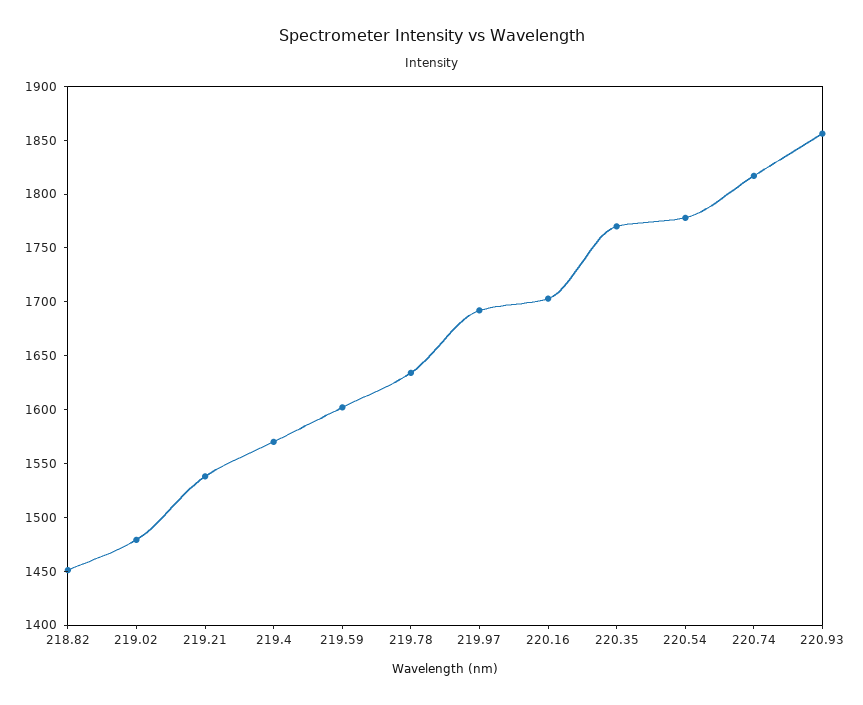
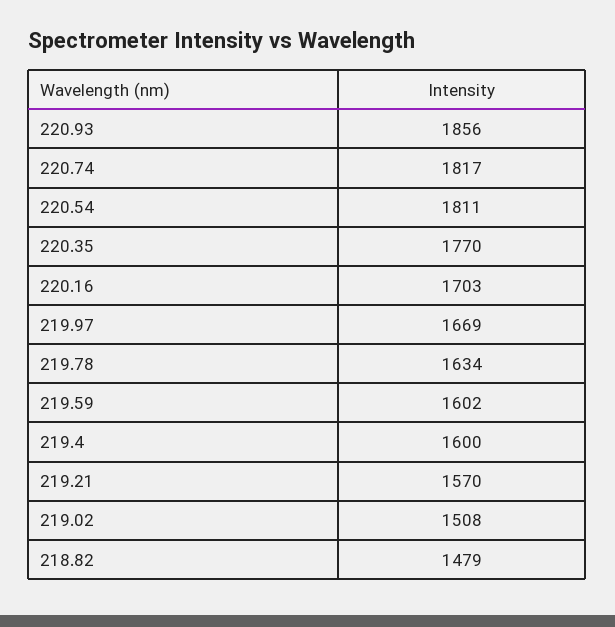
  {
-   "218.82": 1450,
+   "218.82": 1479,
-   "219.02": 1480,
+   "219.02": 1508,
-   "219.21": 1540,
+   "219.21": 1570,
-   "219.4": 1570,
+   "219.4": 1600,
    "219.59": 1602,
    "219.78": 1634,
-   "219.97": 1690,
+   "219.97": 1669,
    "220.16": 1703,
    "220.35": 1770,
-   "220.54": 1780,
+   "220.54": 1811,
    "220.74": 1817,
    "220.93": 1856
  }

